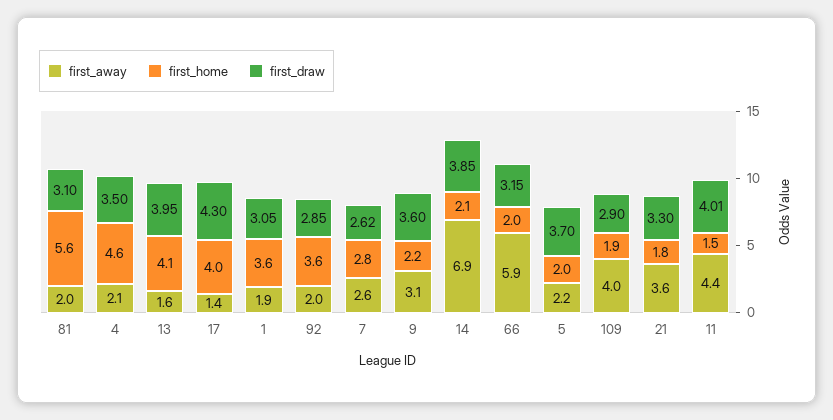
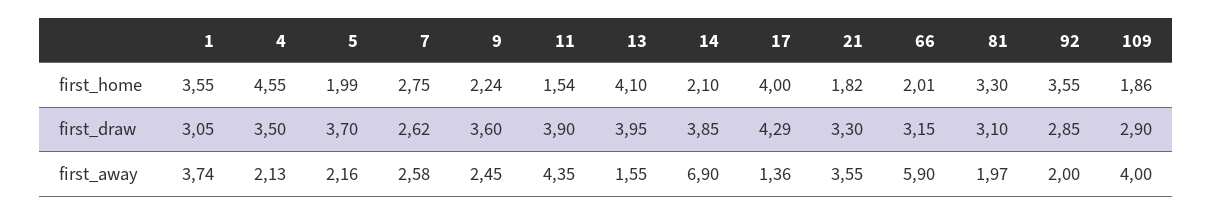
  {
    "first_away": {
      "81": 1.97,
      "4": 2.13,
      "13": 1.55,
      "17": 1.36,
-     "1": 1.9,
+     "1": 3.74,
      "92": 2,
      "7": 2.58,
-     "9": 3.1,
+     "9": 2.45,
      "14": 6.9,
      "66": 5.9,
      "5": 2.16,
      "109": 4,
      "21": 3.55,
      "11": 4.35
    },
    "first_home": {
-     "81": 5.6,
+     "81": 3.3,
      "4": 4.55,
      "13": 4.1,
      "17": 4,
      "1": 3.55,
      "92": 3.55,
      "7": 2.75,
      "9": 2.24,
      "14": 2.1,
      "66": 2.01,
      "5": 1.99,
      "109": 1.86,
      "21": 1.82,
      "11": 1.54
    },
    "first_draw": {
      "81": 3.1,
      "4": 3.5,
      "13": 3.95,
-     "17": 4.3,
+     "17": 4.29,
      "1": 3.05,
      "92": 2.85,
      "7": 2.62,
      "9": 3.6,
      "14": 3.85,
      "66": 3.15,
      "5": 3.7,
      "109": 2.9,
      "21": 3.3,
-     "11": 4.01
+     "11": 3.9
    }
  }

